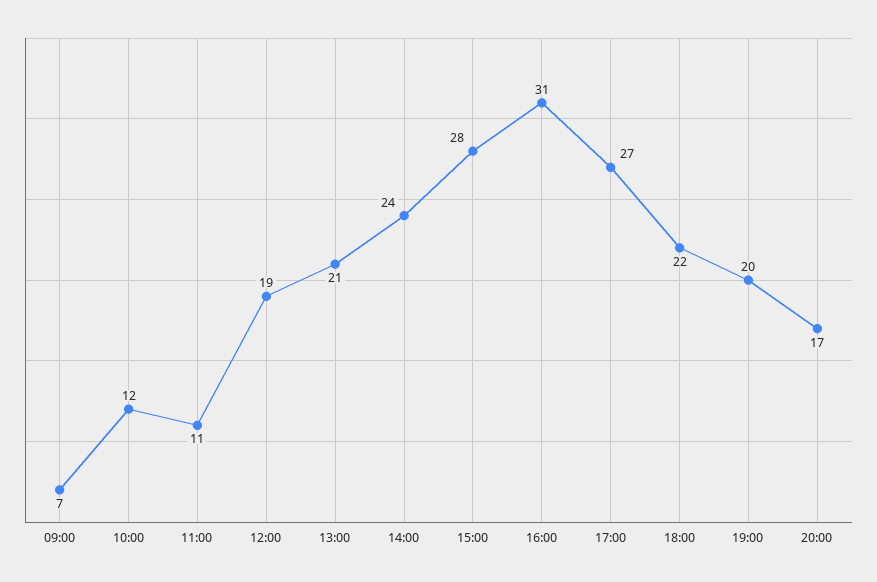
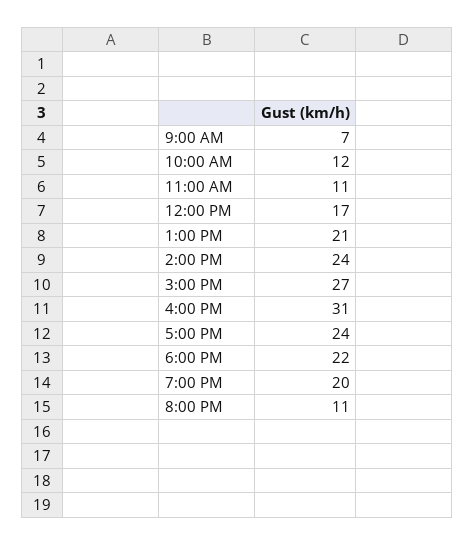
  {
    "09:00": 7,
    "10:00": 12,
    "11:00": 11,
-   "12:00": 19,
+   "12:00": 17,
    "13:00": 21,
    "14:00": 24,
-   "15:00": 28,
+   "15:00": 27,
    "16:00": 31,
-   "17:00": 27,
+   "17:00": 24,
    "18:00": 22,
    "19:00": 20,
-   "20:00": 17
+   "20:00": 11
  }

